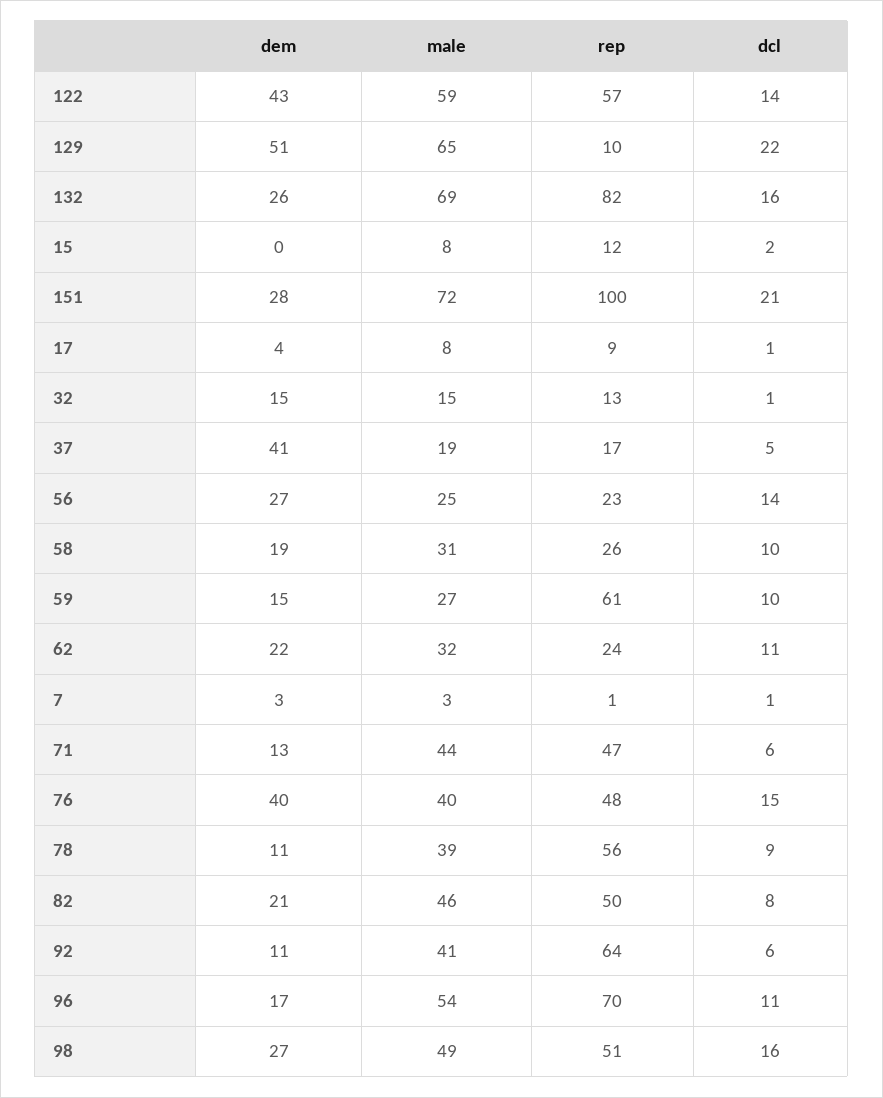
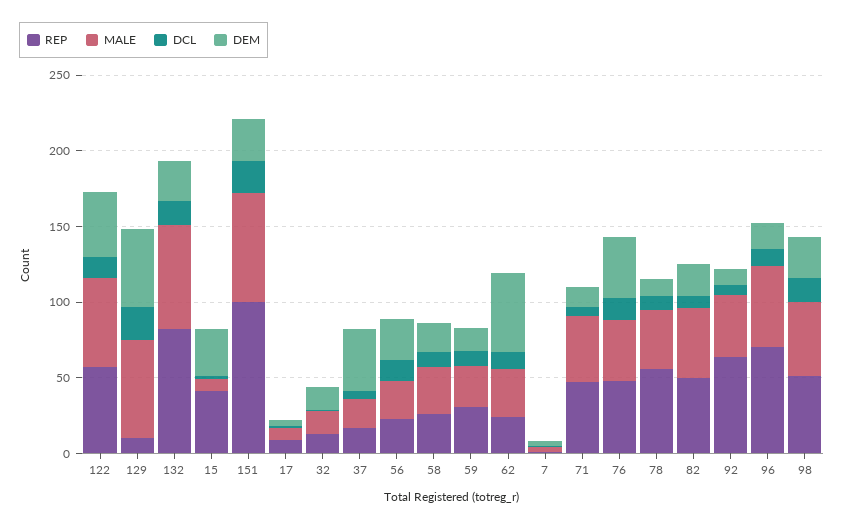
  {
    "dem": {
      "122": 43,
      "129": 51,
      "132": 26,
-     "15": 0,
+     "15": 30,
      "151": 28,
      "17": 4,
      "32": 15,
      "37": 41,
      "56": 27,
      "58": 19,
      "59": 15,
-     "62": 22,
+     "62": 50,
      "7": 3,
      "71": 13,
      "76": 40,
      "78": 11,
      "82": 21,
      "92": 11,
      "96": 17,
      "98": 27
    },
    "male": {
      "122": 59,
      "129": 65,
      "132": 69,
      "15": 8,
      "151": 72,
      "17": 8,
      "32": 15,
      "37": 19,
      "56": 25,
      "58": 31,
      "59": 27,
      "62": 32,
      "7": 3,
      "71": 44,
      "76": 40,
      "78": 39,
      "82": 46,
      "92": 41,
      "96": 54,
      "98": 49
    },
    "rep": {
      "122": 57,
      "129": 10,
      "132": 82,
-     "15": 12,
+     "15": 40,
      "151": 100,
      "17": 9,
      "32": 13,
      "37": 17,
      "56": 23,
      "58": 26,
-     "59": 61,
+     "59": 30,
      "62": 24,
      "7": 1,
      "71": 47,
      "76": 48,
      "78": 56,
      "82": 50,
      "92": 64,
      "96": 70,
      "98": 51
    },
    "dcl": {
      "122": 14,
      "129": 22,
      "132": 16,
      "15": 2,
      "151": 21,
      "17": 1,
      "32": 1,
      "37": 5,
      "56": 14,
      "58": 10,
      "59": 10,
      "62": 11,
      "7": 1,
      "71": 6,
      "76": 15,
      "78": 9,
      "82": 8,
      "92": 6,
      "96": 11,
      "98": 16
    }
  }

